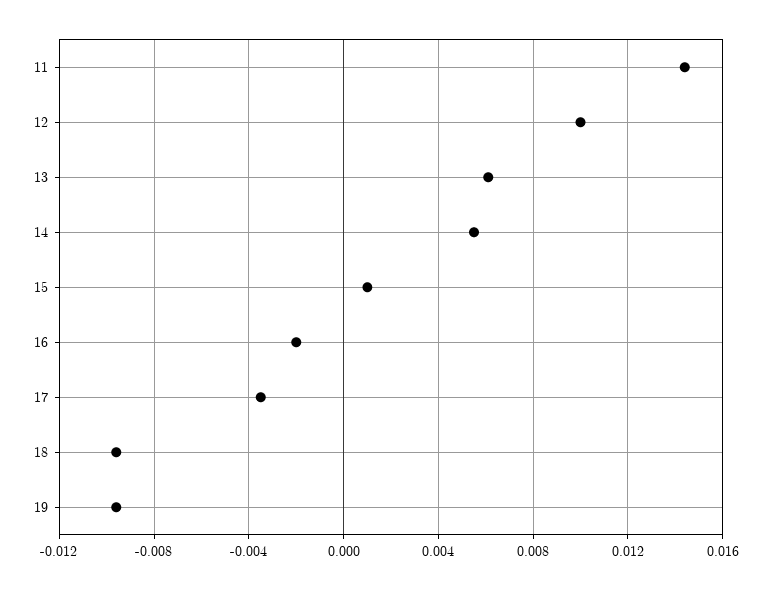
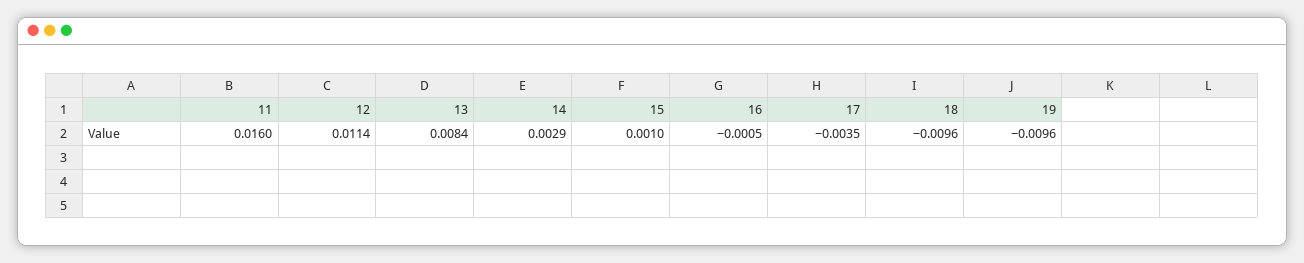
  {
-   "11": 0.0145,
+   "11": 0.016,
-   "12": 0.01,
+   "12": 0.0114,
-   "13": 0.006,
+   "13": 0.0084,
-   "14": 0.0055,
+   "14": 0.0029,
    "15": 0.001,
-   "16": -0.002,
+   "16": -0.0005,
    "17": -0.0035,
    "18": -0.0096,
    "19": -0.0096
  }

